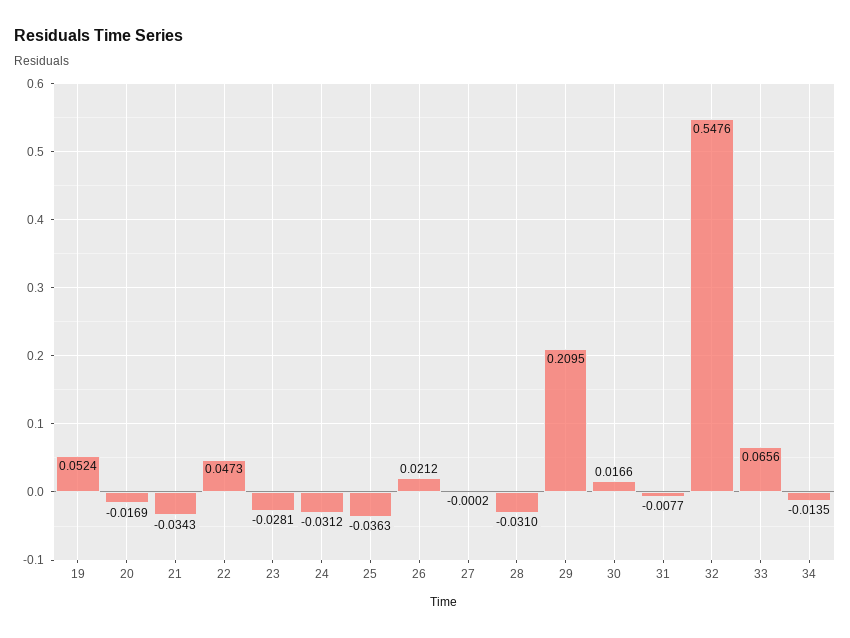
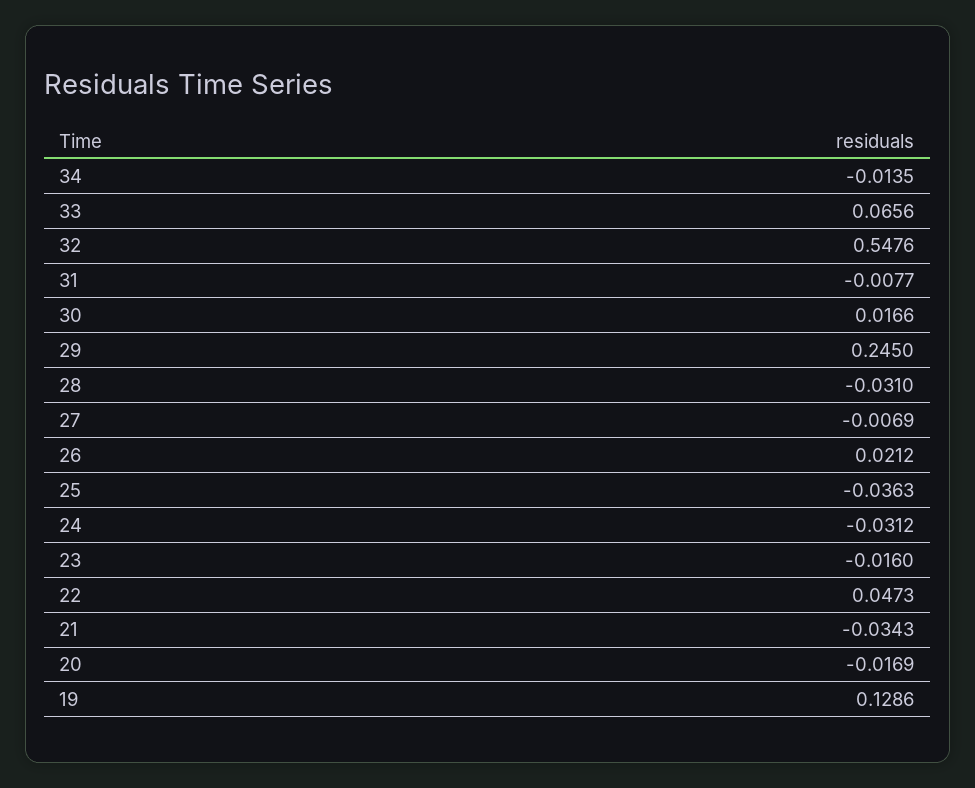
  {
-   "19": 0.0524,
+   "19": 0.1286,
    "20": -0.0169,
    "21": -0.0343,
    "22": 0.0473,
-   "23": -0.0281,
+   "23": -0.016,
    "24": -0.0312,
    "25": -0.0363,
    "26": 0.0212,
-   "27": -0.0002,
+   "27": -0.0069,
    "28": -0.031,
-   "29": 0.2095,
+   "29": 0.245,
    "30": 0.0166,
    "31": -0.0077,
    "32": 0.5476,
    "33": 0.0656,
    "34": -0.0135
  }

